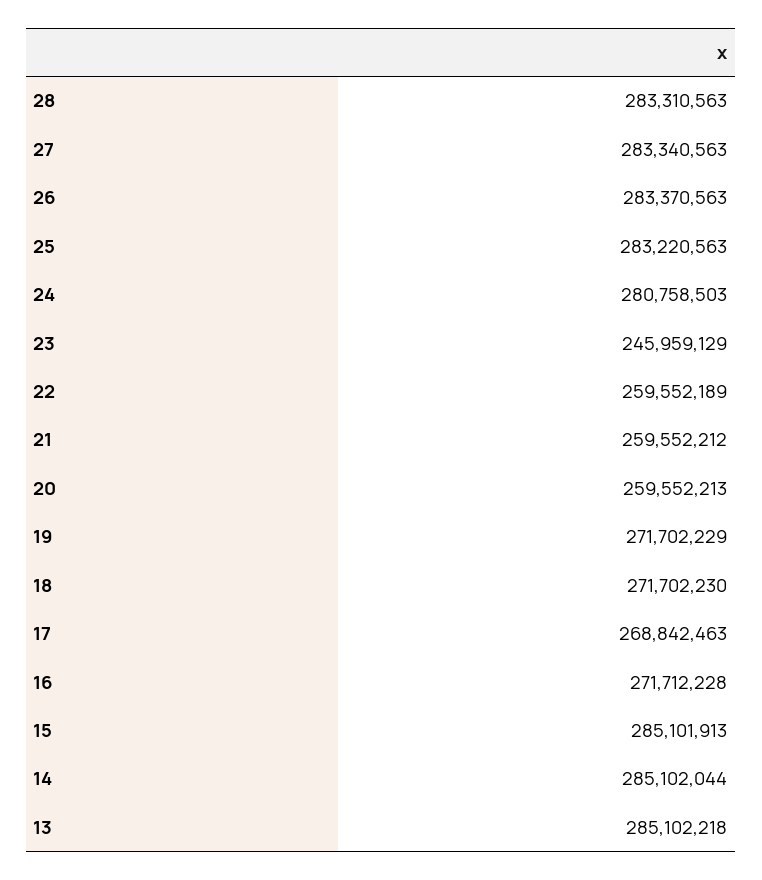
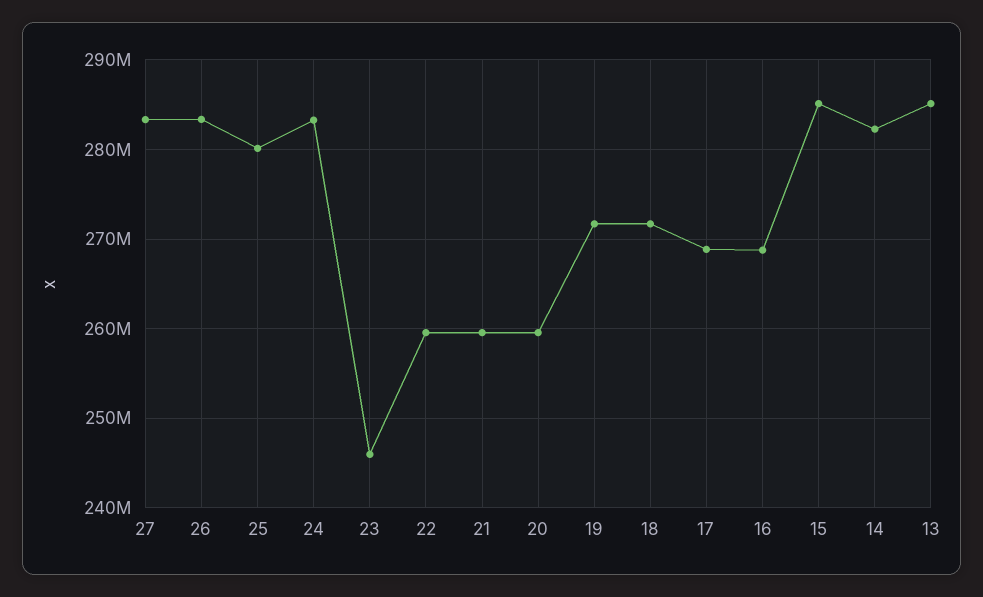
  {
-   "28": 283310563,
    "27": 283340563,
    "26": 283370563,
-   "25": 283220563,
+   "25": 280000000,
-   "24": 280758503,
+   "24": 283000000,
    "23": 245959129,
    "22": 259552189,
    "21": 259552212,
    "20": 259552213,
    "19": 271702229,
    "18": 271702230,
    "17": 268842463,
-   "16": 271712228,
+   "16": 269000000,
    "15": 285101913,
-   "14": 285102044,
+   "14": 282000000,
    "13": 285102218
  }

